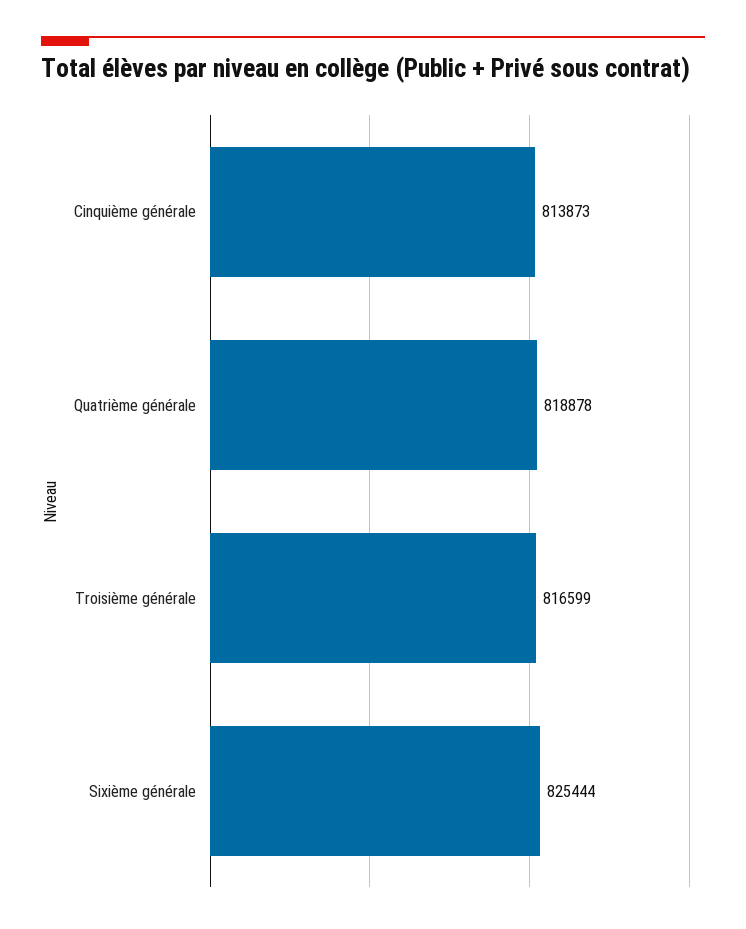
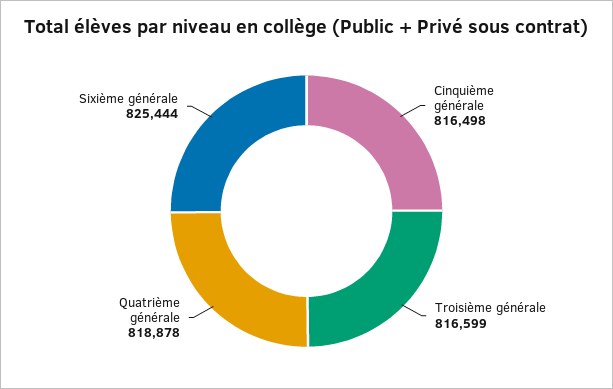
  {
-   "Cinquième générale": 813873,
+   "Cinquième générale": 816498,
    "Quatrième générale": 818878,
    "Troisième générale": 816599,
    "Sixième générale": 825444
  }

